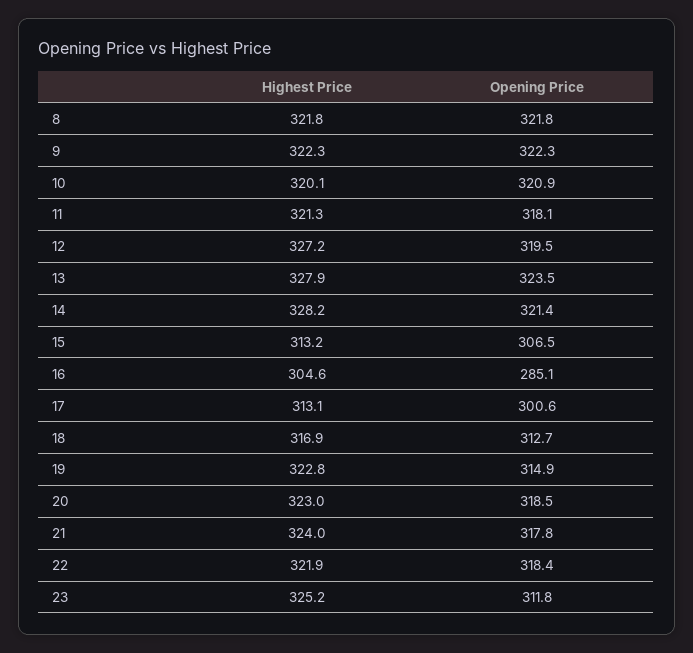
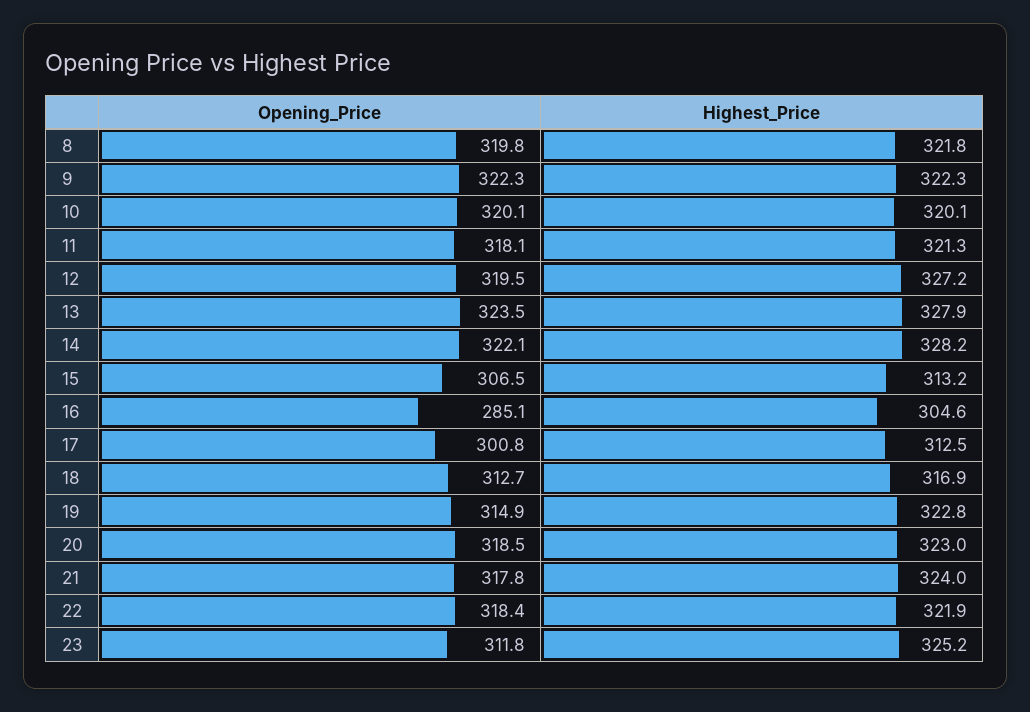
  {
    "Highest Price": {
      "8": 321.8,
      "9": 322.3,
      "10": 320.1,
      "11": 321.3,
      "12": 327.2,
      "13": 327.9,
      "14": 328.2,
      "15": 313.2,
      "16": 304.6,
-     "17": 313.1,
+     "17": 312.5,
      "18": 316.9,
      "19": 322.8,
      "20": 323,
      "21": 324,
      "22": 321.9,
      "23": 325.2
    },
    "Opening Price": {
-     "8": 321.8,
+     "8": 319.8,
      "9": 322.3,
-     "10": 320.9,
+     "10": 320.1,
      "11": 318.1,
      "12": 319.5,
      "13": 323.5,
-     "14": 321.4,
+     "14": 322.1,
      "15": 306.5,
      "16": 285.1,
-     "17": 300.6,
+     "17": 300.8,
      "18": 312.7,
      "19": 314.9,
      "20": 318.5,
      "21": 317.8,
      "22": 318.4,
      "23": 311.8
    }
  }

